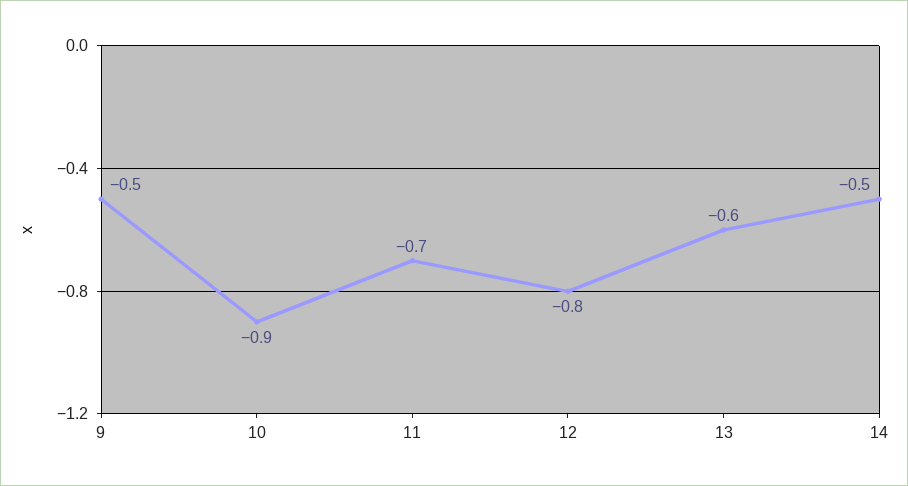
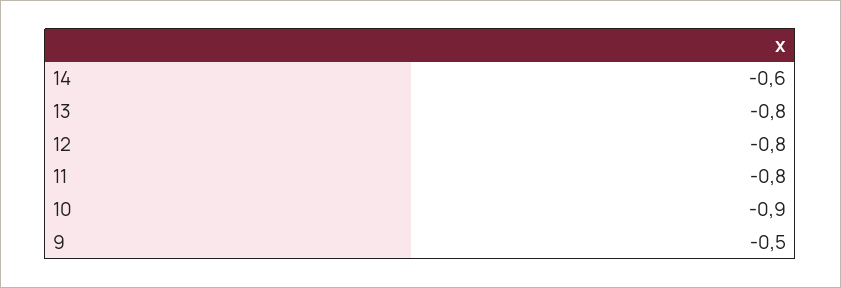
  {
    "9": -0.5,
    "10": -0.9,
-   "11": -0.7,
+   "11": -0.8,
    "12": -0.8,
-   "13": -0.6,
+   "13": -0.8,
-   "14": -0.5
+   "14": -0.6
  }

